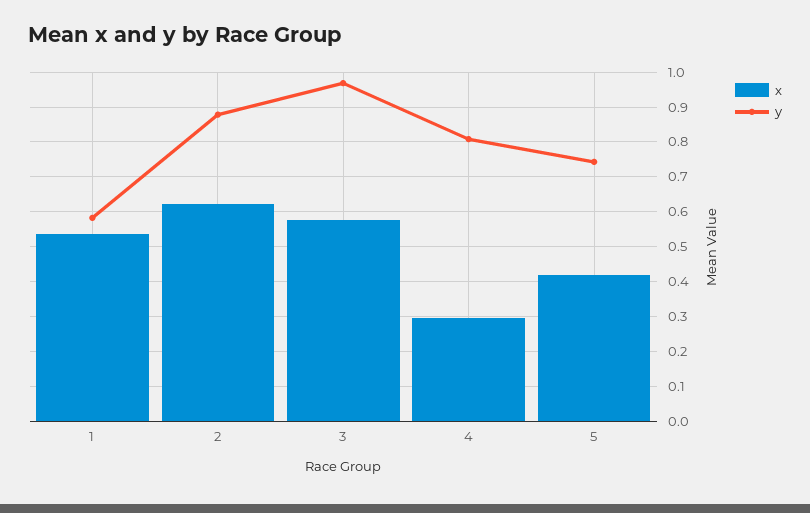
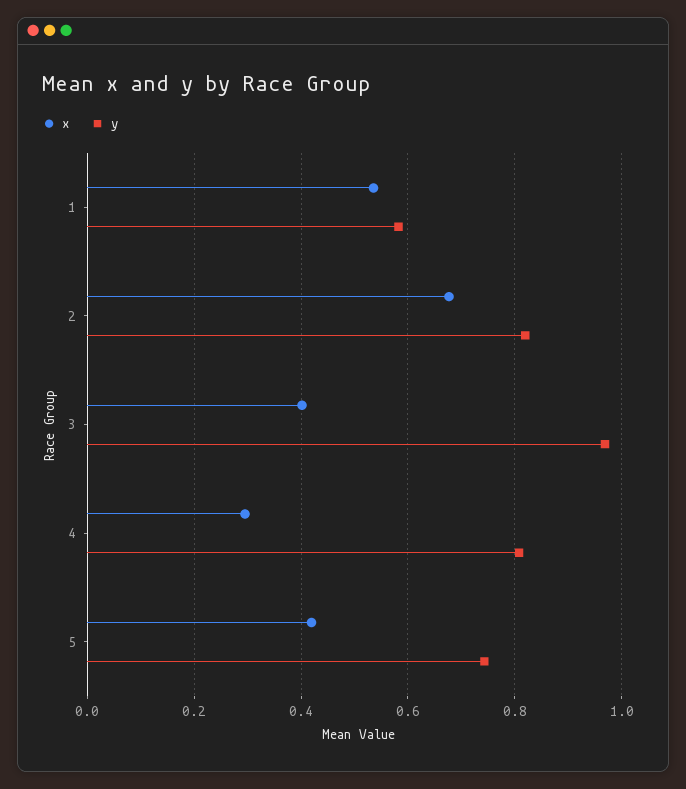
  {
    "x": {
      "1": 0.54,
-     "2": 0.62,
+     "2": 0.68,
-     "3": 0.58,
+     "3": 0.4,
      "4": 0.3,
      "5": 0.42
    },
    "y": {
      "1": 0.58,
-     "2": 0.88,
+     "2": 0.82,
      "3": 0.96,
      "4": 0.8,
      "5": 0.74
    }
  }

